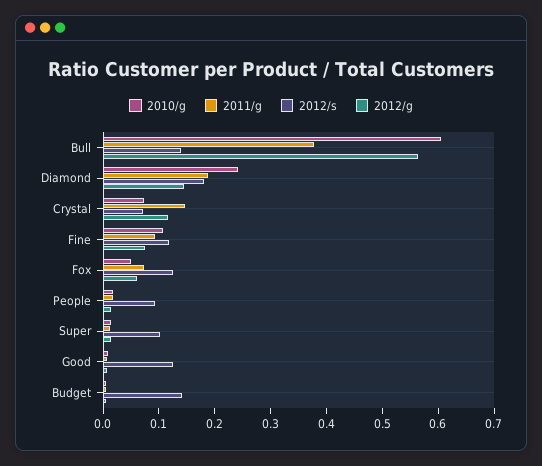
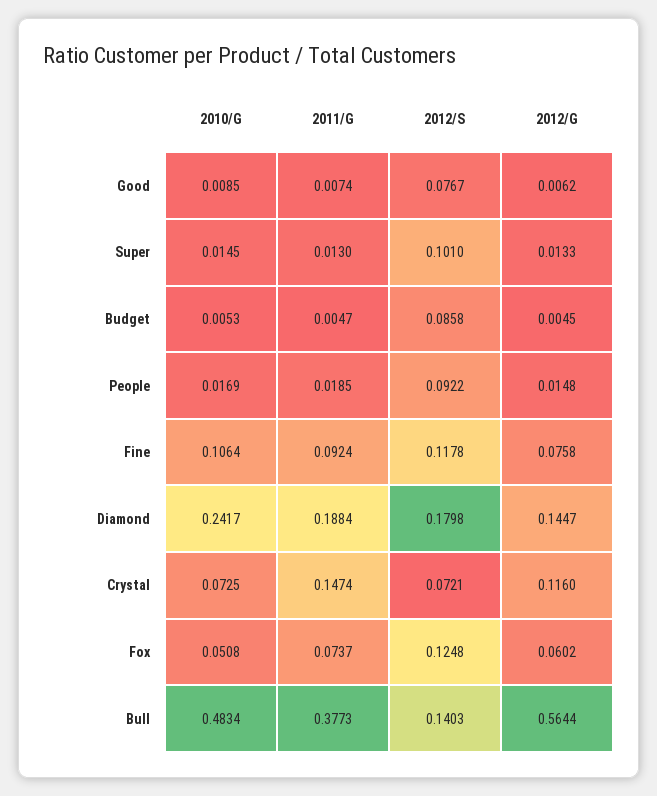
  {
    "2010/g": {
-     "Bull": 0.6,
+     "Bull": 0.4834,
      "Diamond": 0.2417,
      "Crystal": 0.0725,
      "Fine": 0.1064,
      "Fox": 0.0508,
      "People": 0.0169,
      "Super": 0.0145,
      "Good": 0.0085,
      "Budget": 0.0053
    },
    "2011/g": {
      "Bull": 0.3773,
      "Diamond": 0.1884,
      "Crystal": 0.1474,
      "Fine": 0.0924,
      "Fox": 0.0737,
      "People": 0.0185,
      "Super": 0.013,
      "Good": 0.0074,
      "Budget": 0.0047
    },
    "2012/s": {
      "Bull": 0.1403,
      "Diamond": 0.1798,
      "Crystal": 0.0721,
      "Fine": 0.1178,
      "Fox": 0.1248,
      "People": 0.0922,
      "Super": 0.101,
-     "Good": 0.12,
+     "Good": 0.0767,
-     "Budget": 0.14
+     "Budget": 0.0858
    },
    "2012/g": {
      "Bull": 0.5644,
      "Diamond": 0.1447,
      "Crystal": 0.116,
      "Fine": 0.0758,
      "Fox": 0.0602,
      "People": 0.0148,
      "Super": 0.0133,
      "Good": 0.0062,
      "Budget": 0.0045
    }
  }

